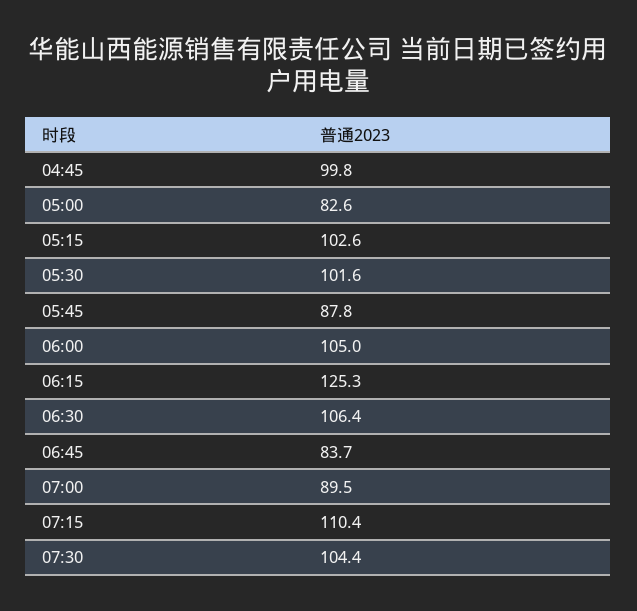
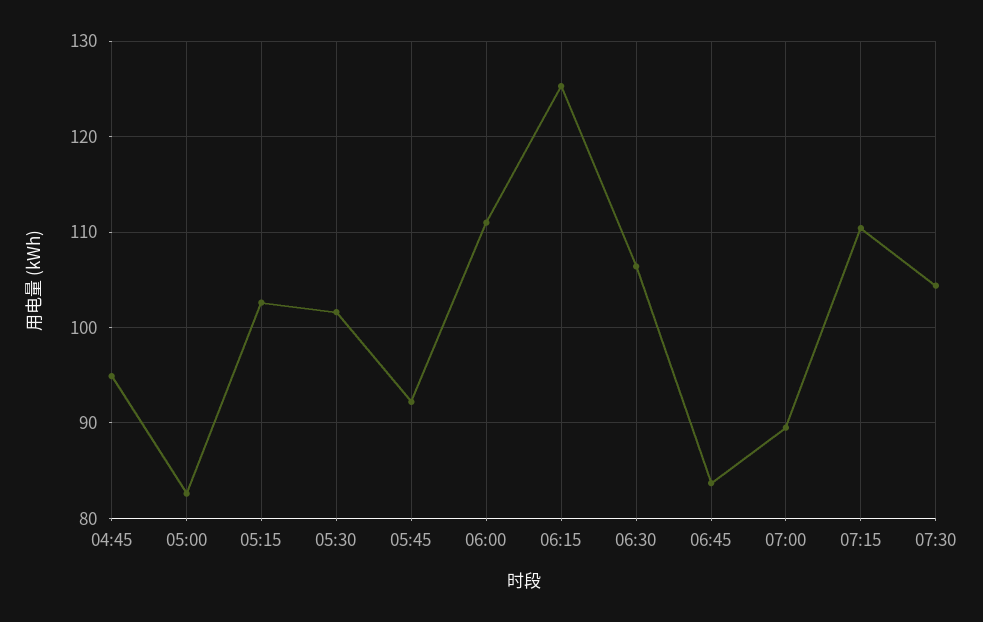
  {
-   "04:45": 99.8,
+   "04:45": 95,
    "05:00": 82.6,
    "05:15": 102.6,
    "05:30": 101.6,
-   "05:45": 87.8,
+   "05:45": 92,
-   "06:00": 105,
+   "06:00": 111,
    "06:15": 125.3,
    "06:30": 106.4,
    "06:45": 83.7,
    "07:00": 89.5,
    "07:15": 110.4,
    "07:30": 104.4
  }

